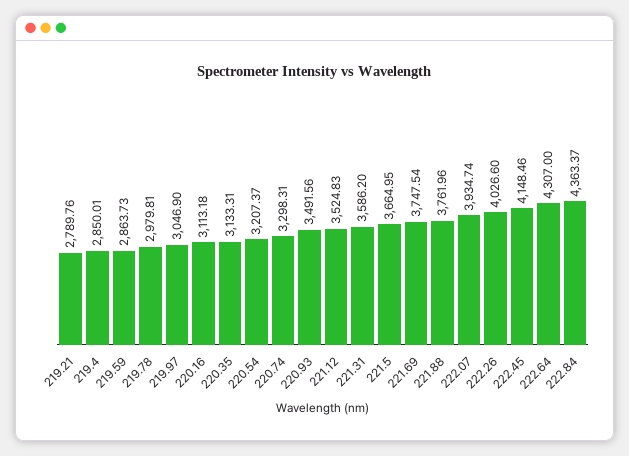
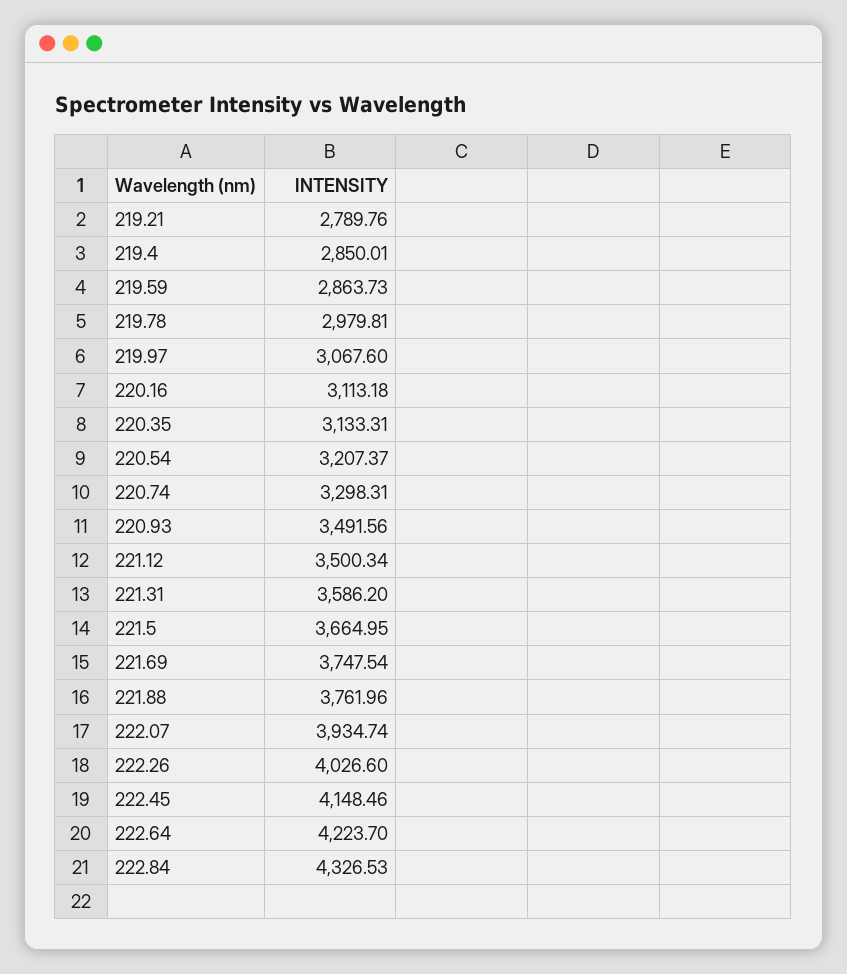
  {
    "219.21": 2789.76,
    "219.4": 2850.01,
    "219.59": 2863.73,
    "219.78": 2979.81,
-   "219.97": 3046.9,
+   "219.97": 3067.6,
    "220.16": 3113.18,
    "220.35": 3133.31,
    "220.54": 3207.37,
    "220.74": 3298.31,
    "220.93": 3491.56,
-   "221.12": 3524.83,
+   "221.12": 3500.34,
    "221.31": 3586.2,
    "221.5": 3664.95,
    "221.69": 3747.54,
    "221.88": 3761.96,
    "222.07": 3934.74,
    "222.26": 4026.6,
    "222.45": 4148.46,
-   "222.64": 4307,
+   "222.64": 4223.7,
-   "222.84": 4363.37
+   "222.84": 4326.53
  }

